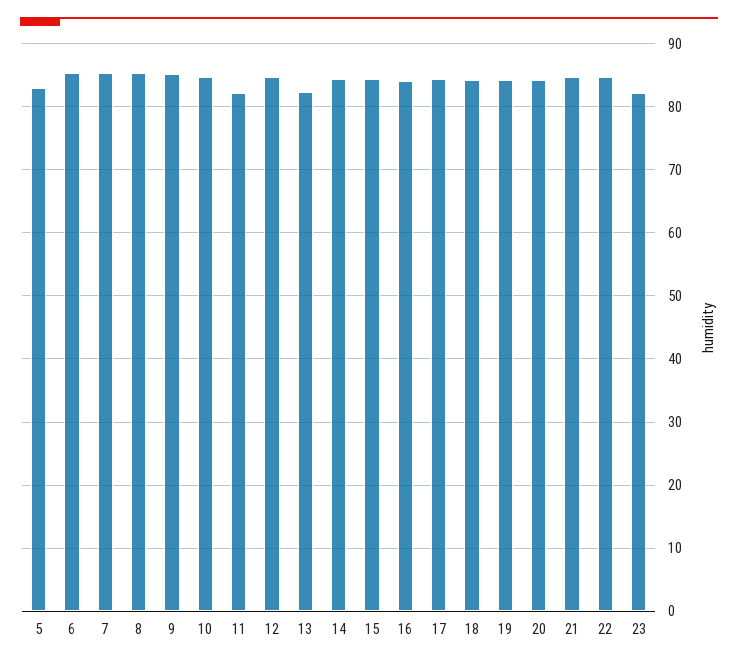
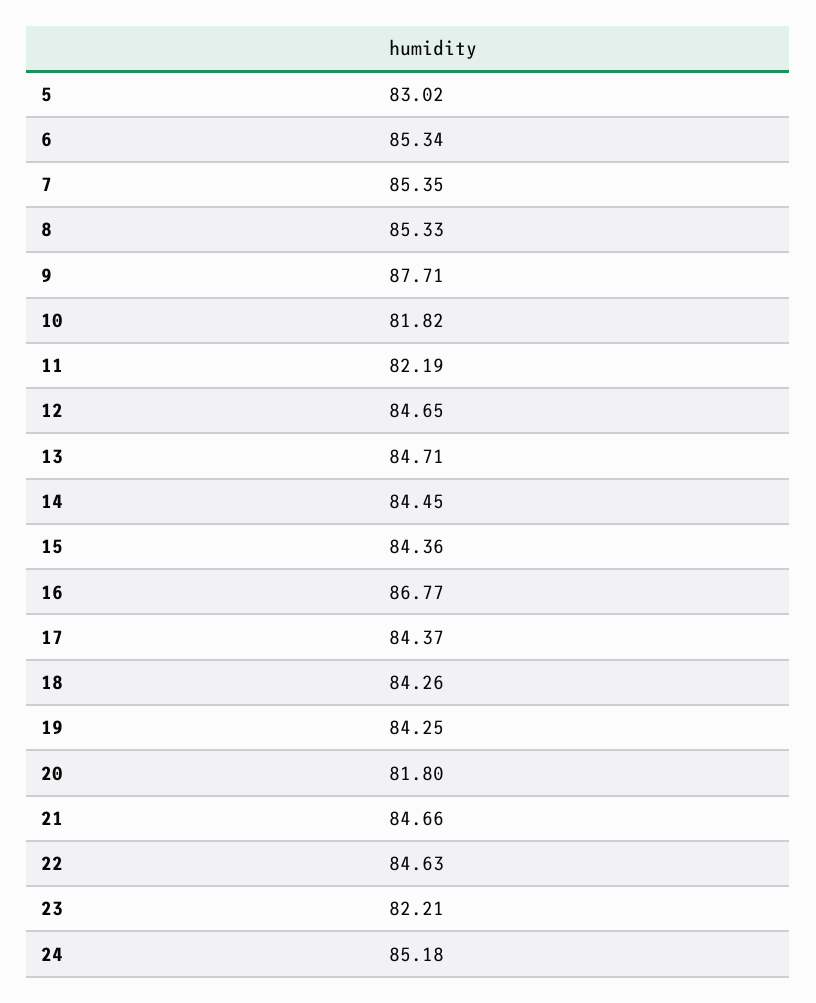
  {
    "5": 83.02,
    "6": 85.34,
    "7": 85.35,
    "8": 85.33,
-   "9": 85,
+   "9": 87.71,
-   "10": 85,
+   "10": 81.82,
    "11": 82.19,
    "12": 84.65,
-   "13": 82,
+   "13": 84.71,
    "14": 84.45,
    "15": 84.36,
-   "16": 84,
+   "16": 86.77,
    "17": 84.37,
    "18": 84.26,
    "19": 84.25,
-   "20": 84,
+   "20": 81.8,
    "21": 84.66,
    "22": 84.63,
-   "23": 82.21
+   "23": 82.21,
+   "24": 85.18
  }

